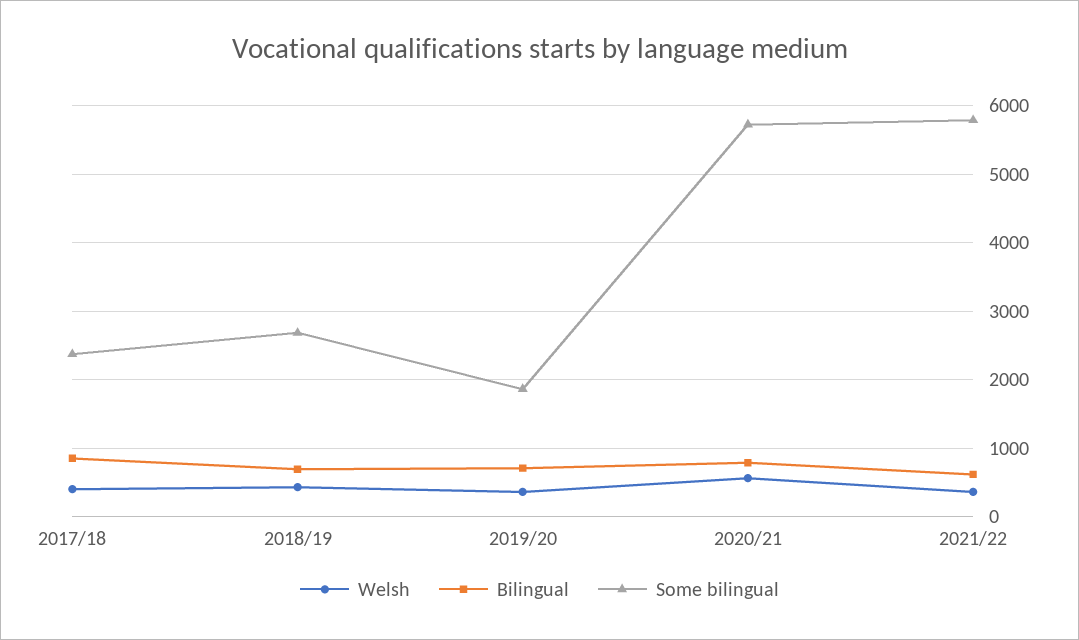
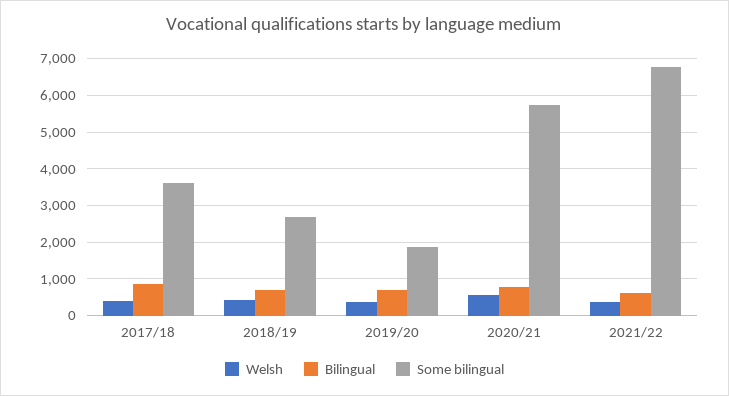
  {
    "Welsh": {
      "2017/18": 400,
      "2018/19": 400,
      "2019/20": 400,
      "2020/21": 600,
      "2021/22": 400
    },
    "Bilingual": {
      "2017/18": 900,
      "2018/19": 700,
      "2019/20": 700,
      "2020/21": 800,
      "2021/22": 600
    },
    "Some bilingual": {
-     "2017/18": 2400,
+     "2017/18": 3600,
      "2018/19": 2700,
      "2019/20": 1900,
      "2020/21": 5700,
-     "2021/22": 5800
+     "2021/22": 6800
    }
  }

